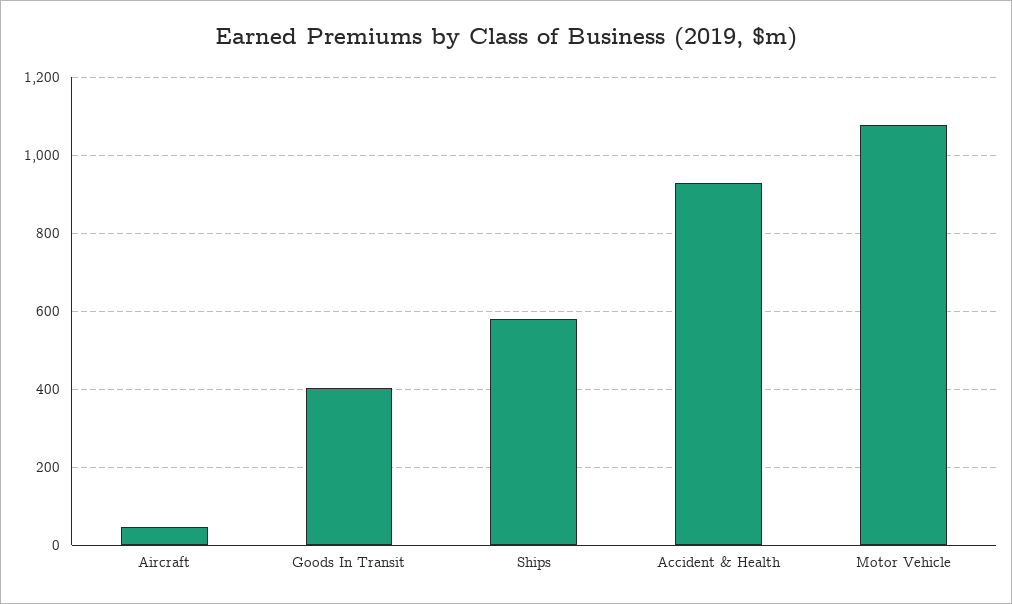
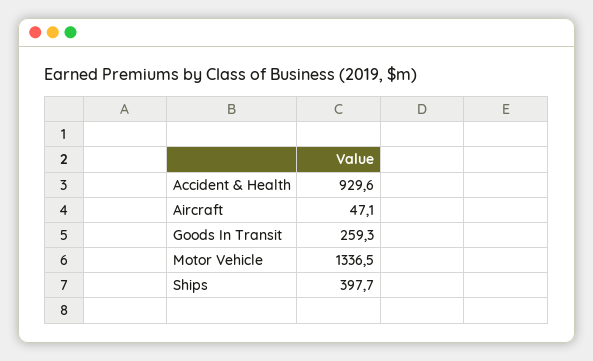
  {
    "Aircraft": 47.1,
-   "Goods In Transit": 400,
+   "Goods In Transit": 259.3,
-   "Ships": 580,
+   "Ships": 397.7,
    "Accident & Health": 929.6,
-   "Motor Vehicle": 1080
+   "Motor Vehicle": 1336.5
  }

